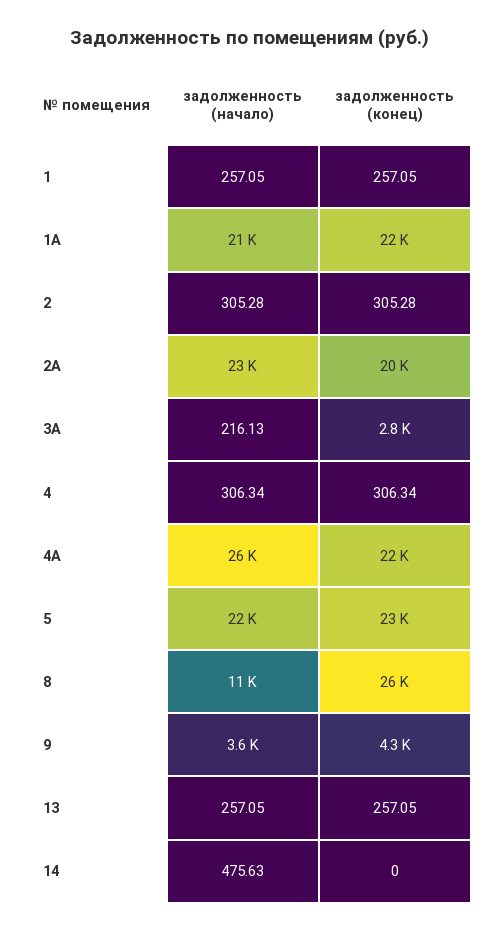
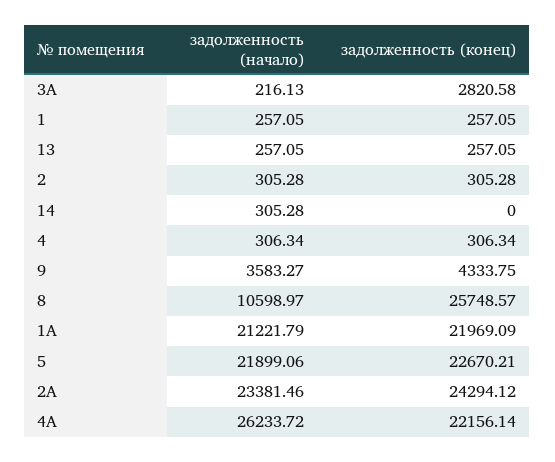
  {
    "задолженность (начало)": {
      "1": 257.05,
      "1А": 21221.79,
      "2": 305.28,
      "2А": 23381.46,
      "3А": 216.13,
      "4": 306.34,
      "4А": 26233.72,
      "5": 21899.06,
      "8": 10598.97,
      "9": 3583.27,
      "13": 257.05,
-     "14": 475.63
+     "14": 305.28
    },
    "задолженность (конец)": {
      "1": 257.05,
      "1А": 21969.09,
      "2": 305.28,
-     "2А": 20000,
+     "2А": 24294.12,
      "3А": 2820.58,
      "4": 306.34,
      "4А": 22156.14,
      "5": 22670.21,
      "8": 25748.57,
      "9": 4333.75,
      "13": 257.05,
      "14": 0
    }
  }

